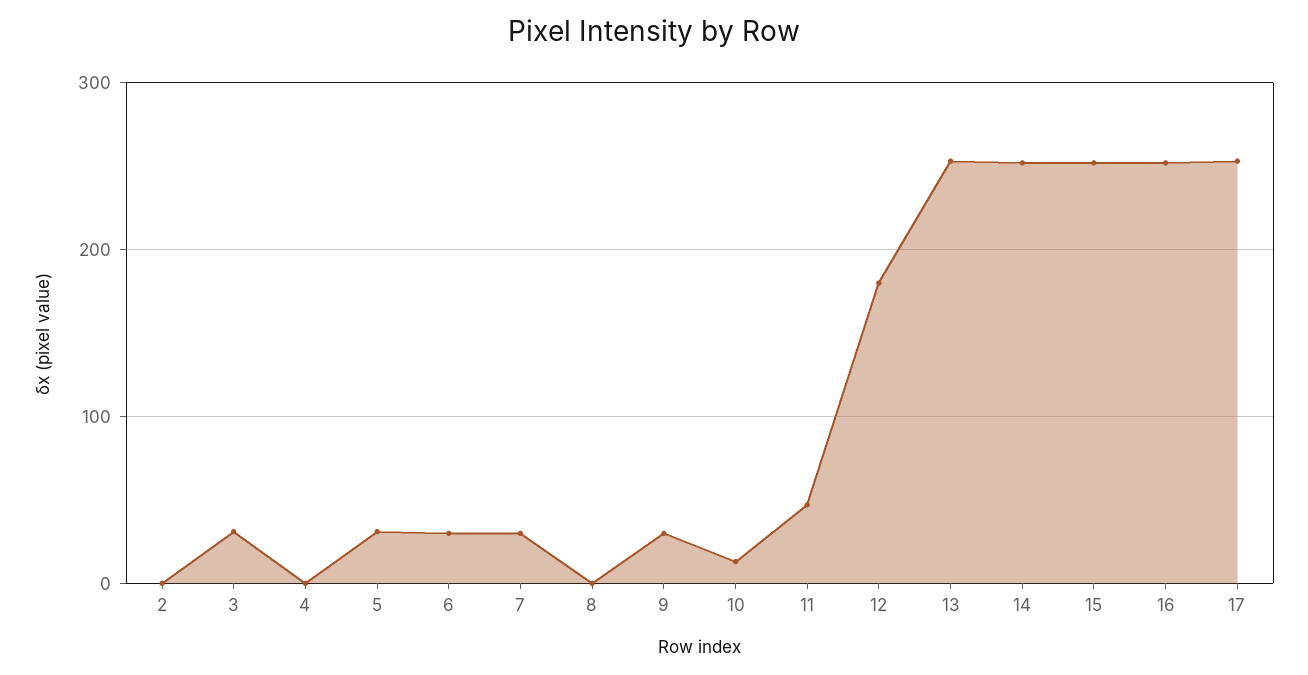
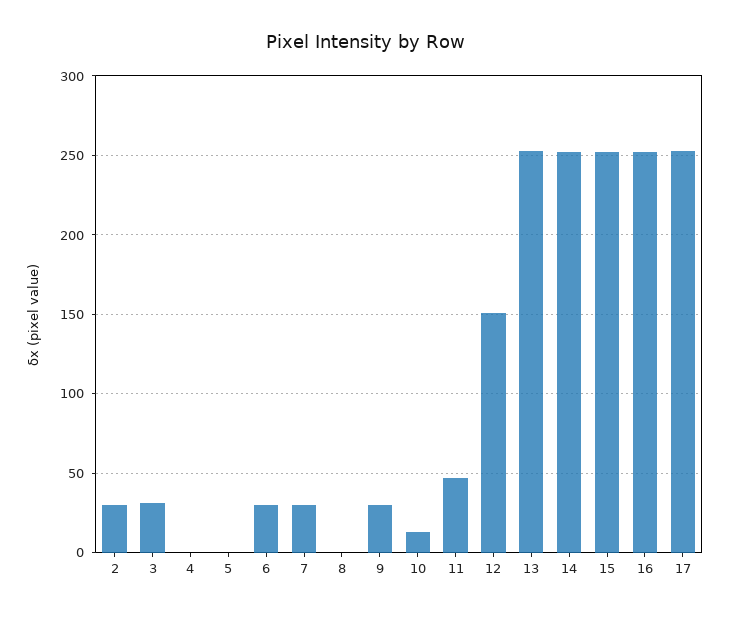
  {
-   "2": 0,
+   "2": 30,
    "3": 30,
    "4": 0,
-   "5": 30,
+   "5": 0,
    "6": 30,
    "7": 30,
    "8": 0,
    "9": 30,
    "10": 15,
    "11": 45,
-   "12": 180,
+   "12": 150,
    "13": 255,
    "14": 250,
    "15": 250,
    "16": 250,
    "17": 255
  }

